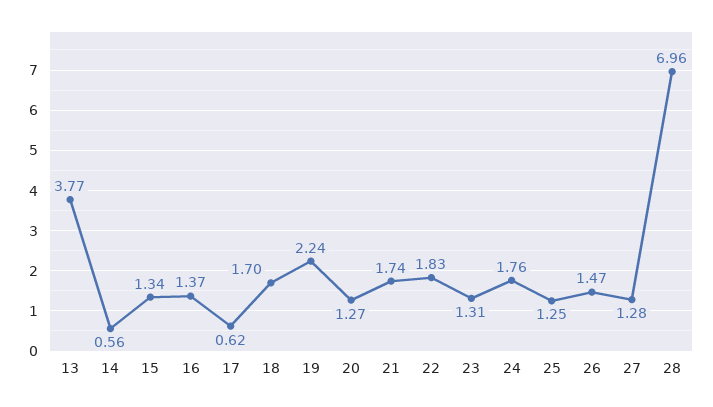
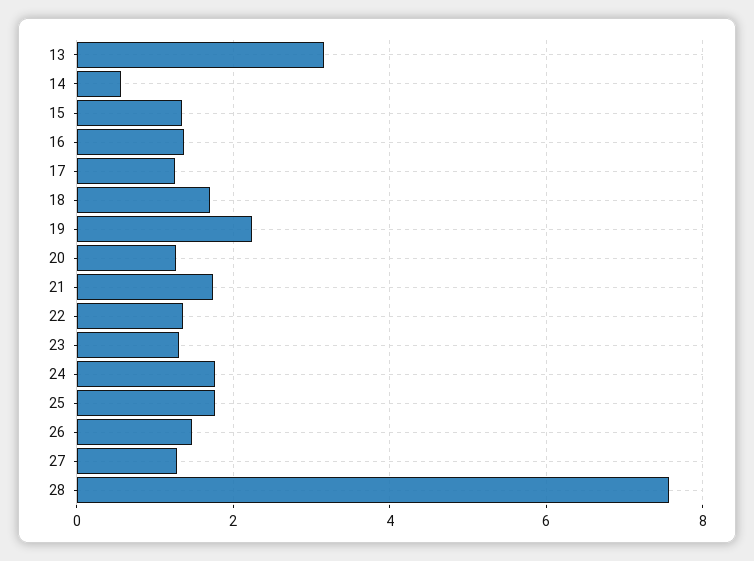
  {
-   "13": 3.77,
+   "13": 3.2,
    "14": 0.56,
    "15": 1.34,
    "16": 1.37,
-   "17": 0.62,
+   "17": 1.2,
    "18": 1.7,
    "19": 2.24,
    "20": 1.27,
    "21": 1.74,
-   "22": 1.83,
+   "22": 1.4,
    "23": 1.31,
    "24": 1.76,
-   "25": 1.25,
+   "25": 1.8,
    "26": 1.47,
    "27": 1.28,
-   "28": 6.96
+   "28": 7.6
  }

